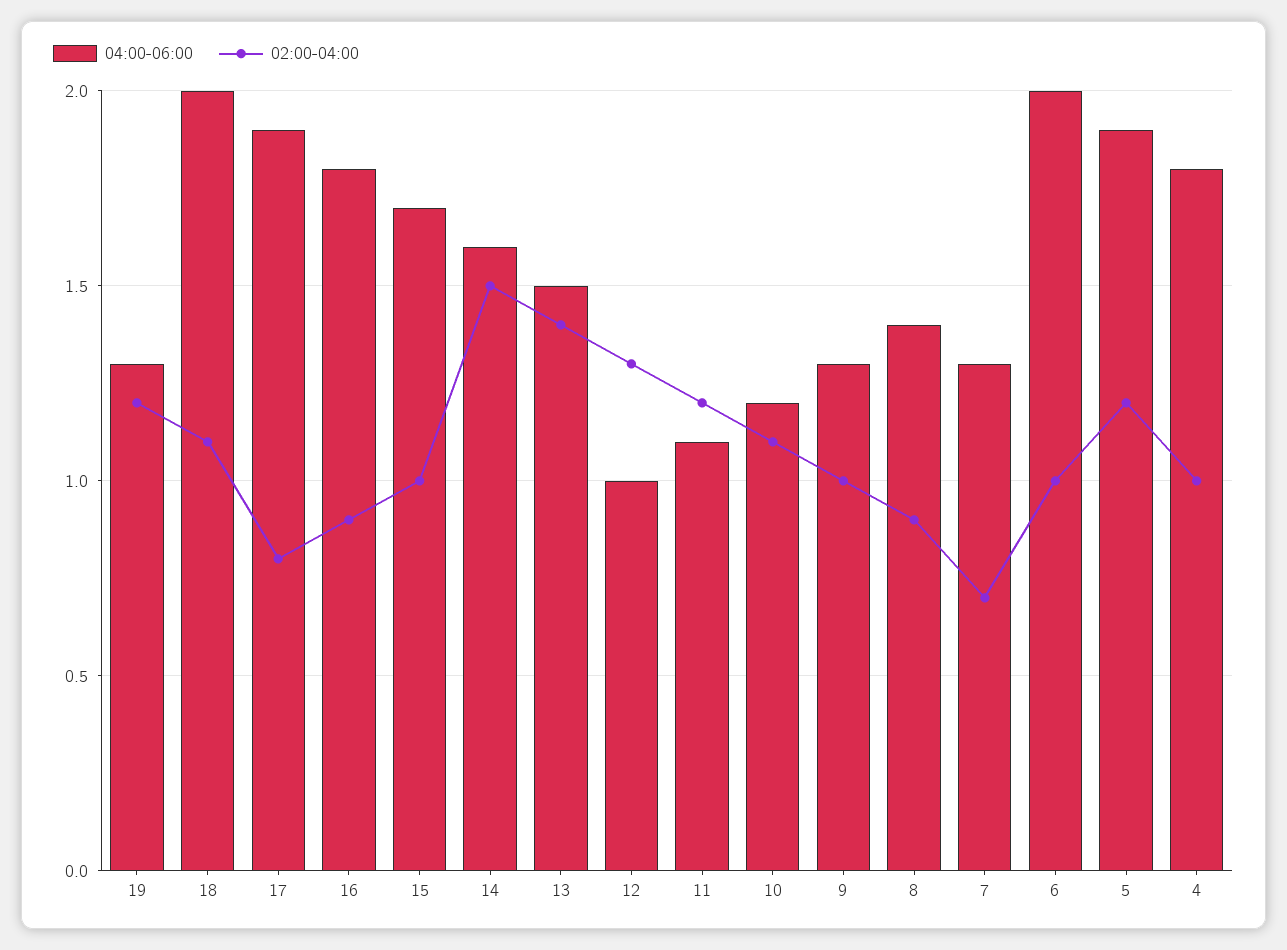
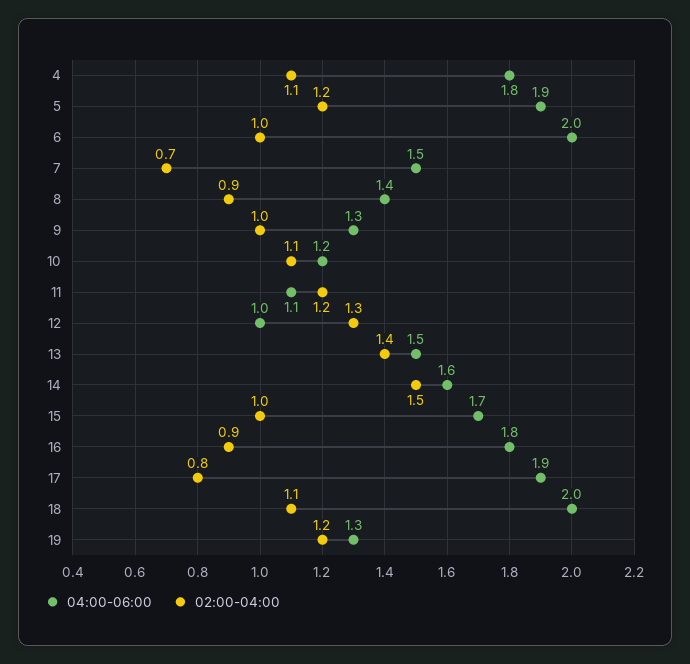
  {
    "04:00-06:00": {
      "19": 1.3,
      "18": 2,
      "17": 1.9,
      "16": 1.8,
      "15": 1.7,
      "14": 1.6,
      "13": 1.5,
      "12": 1,
      "11": 1.1,
      "10": 1.2,
      "9": 1.3,
      "8": 1.4,
-     "7": 1.3,
+     "7": 1.5,
      "6": 2,
      "5": 1.9,
      "4": 1.8
    },
    "02:00-04:00": {
      "19": 1.2,
      "18": 1.1,
      "17": 0.8,
      "16": 0.9,
      "15": 1,
      "14": 1.5,
      "13": 1.4,
      "12": 1.3,
      "11": 1.2,
      "10": 1.1,
      "9": 1,
      "8": 0.9,
      "7": 0.7,
      "6": 1,
      "5": 1.2,
-     "4": 1
+     "4": 1.1
    }
  }

